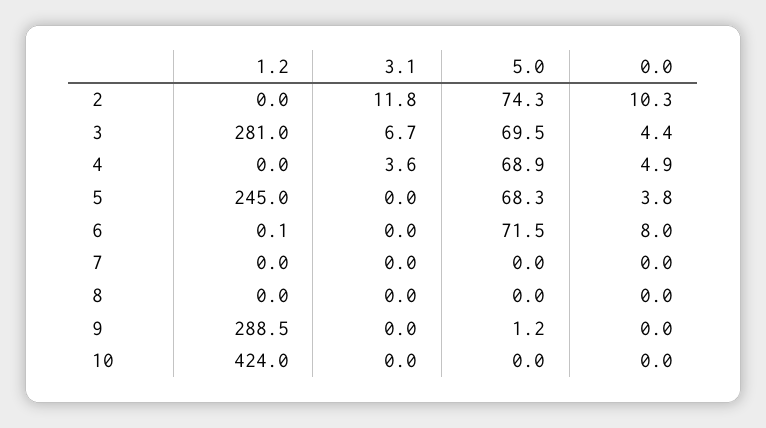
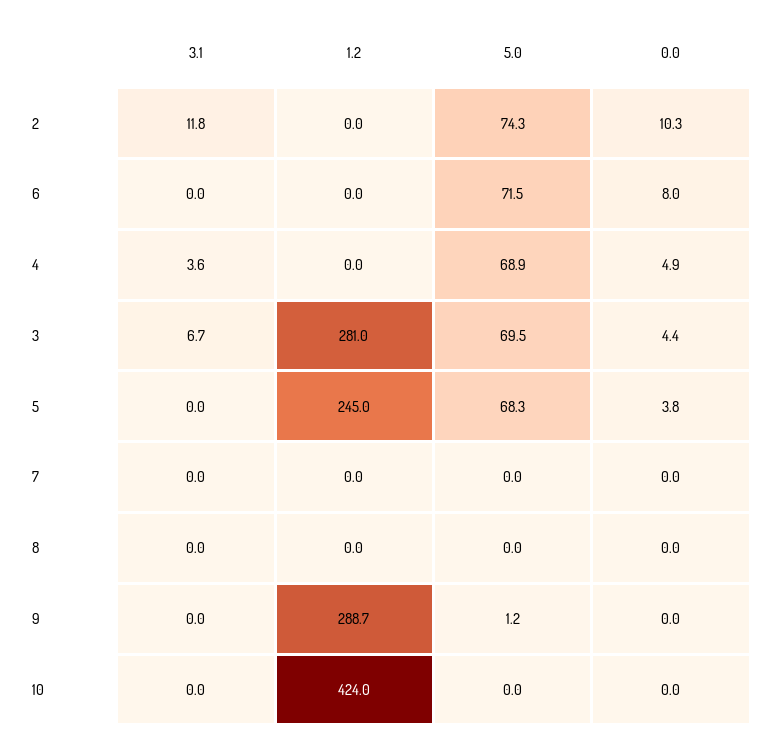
  {
    "1.2": {
      "2": 0,
      "3": 281,
      "4": 0,
      "5": 245,
-     "6": 0.1,
+     "6": 0,
      "7": 0,
      "8": 0,
-     "9": 288.5,
+     "9": 288.7,
      "10": 424
    },
    "3.1": {
      "2": 11.8,
      "3": 6.7,
      "4": 3.6,
      "5": 0,
      "6": 0,
      "7": 0,
      "8": 0,
      "9": 0,
      "10": 0
    },
    "5.0": {
      "2": 74.3,
      "3": 69.5,
      "4": 68.9,
      "5": 68.3,
      "6": 71.5,
      "7": 0,
      "8": 0,
      "9": 1.2,
      "10": 0
    },
    "0.0": {
      "2": 10.3,
      "3": 4.4,
      "4": 4.9,
      "5": 3.8,
      "6": 8,
      "7": 0,
      "8": 0,
      "9": 0,
      "10": 0
    }
  }

